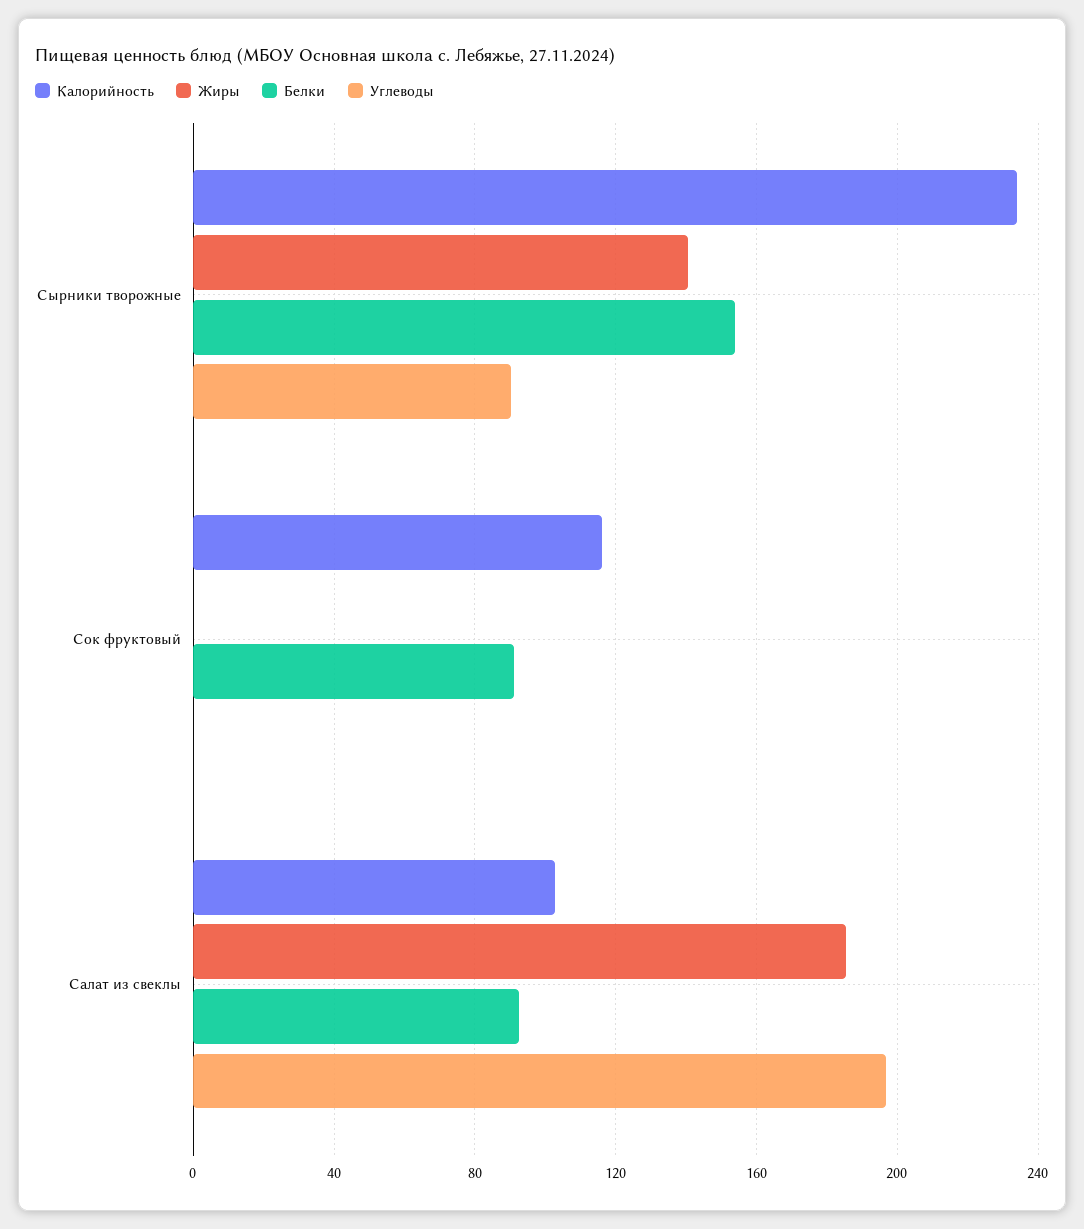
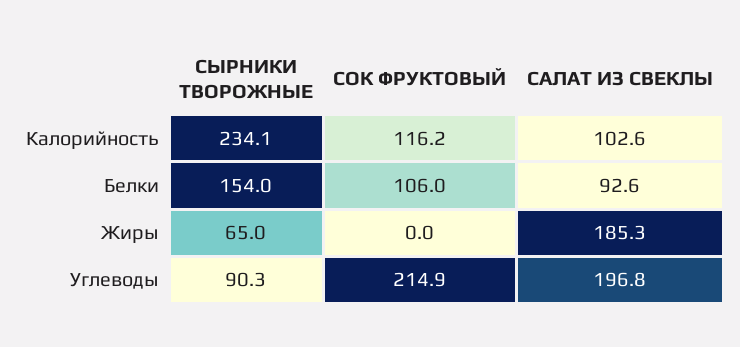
  {
    "Калорийность": {
      "Сырники творожные": 234.1,
      "Сок фруктовый": 116.2,
      "Салат из свеклы": 102.6
    },
    "Жиры": {
-     "Сырники творожные": 140,
+     "Сырники творожные": 65,
      "Сок фруктовый": 0,
      "Салат из свеклы": 185.3
    },
    "Белки": {
      "Сырники творожные": 154,
-     "Сок фруктовый": 90,
+     "Сок фруктовый": 106,
      "Салат из свеклы": 92.6
    },
    "Углеводы": {
      "Сырники творожные": 90.3,
-     "Сок фруктовый": 0,
+     "Сок фруктовый": 214.9,
      "Салат из свеклы": 196.8
    }
  }

